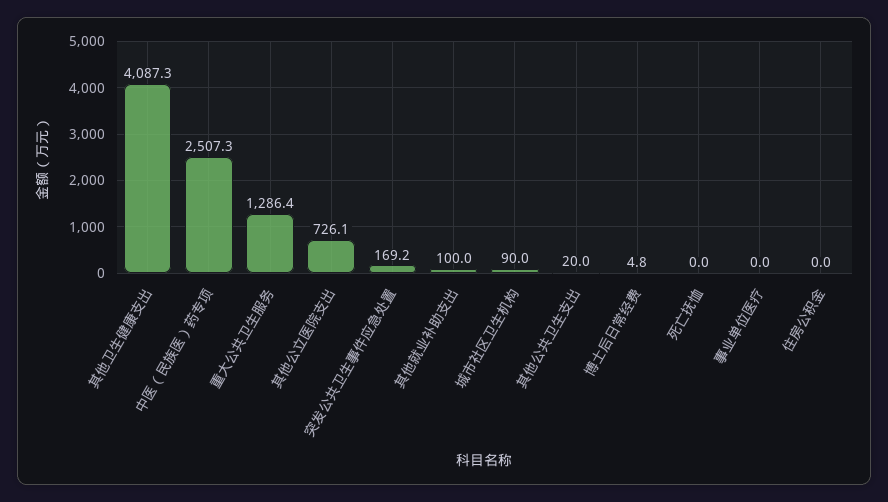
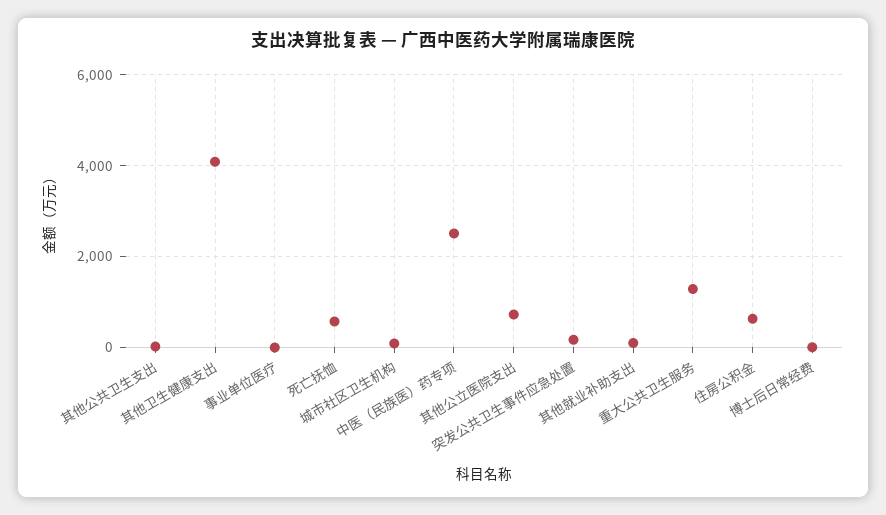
  {
    "其他卫生健康支出": 4087.3,
    "中医（民族医）药专项": 2507.3,
    "重大公共卫生服务": 1286.4,
    "其他公立医院支出": 726.1,
    "突发公共卫生事件应急处置": 169.2,
    "其他就业补助支出": 100,
    "城市社区卫生机构": 90,
    "其他公共卫生支出": 20,
    "博士后日常经费": 4.8,
-   "死亡抚恤": 0,
+   "死亡抚恤": 600,
    "事业单位医疗": 0,
-   "住房公积金": 0
+   "住房公积金": 600
  }

